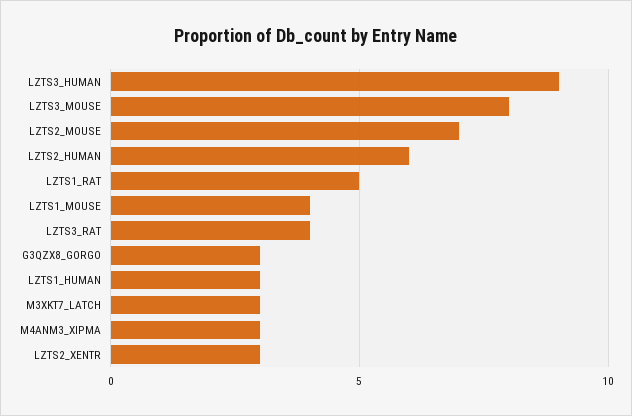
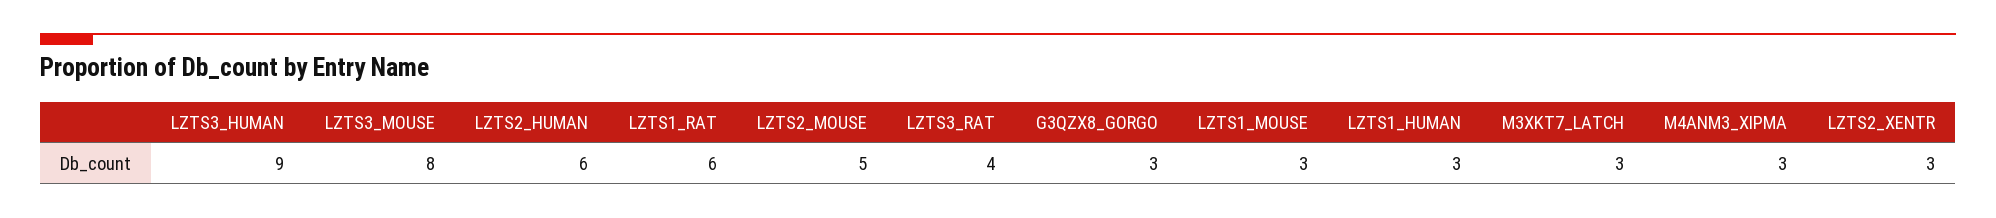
  {
    "LZTS3_HUMAN": 9,
    "LZTS3_MOUSE": 8,
-   "LZTS2_MOUSE": 7,
+   "LZTS2_MOUSE": 5,
    "LZTS2_HUMAN": 6,
-   "LZTS1_RAT": 5,
+   "LZTS1_RAT": 6,
-   "LZTS1_MOUSE": 4,
+   "LZTS1_MOUSE": 3,
    "LZTS3_RAT": 4,
    "G3QZX8_GORGO": 3,
    "LZTS1_HUMAN": 3,
    "M3XKT7_LATCH": 3,
    "M4ANM3_XIPMA": 3,
    "LZTS2_XENTR": 3
  }

